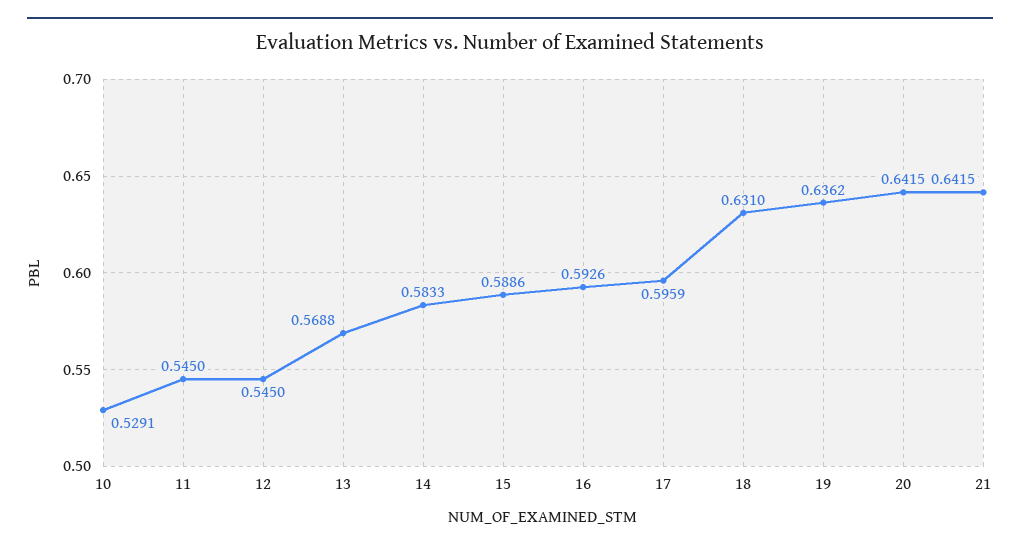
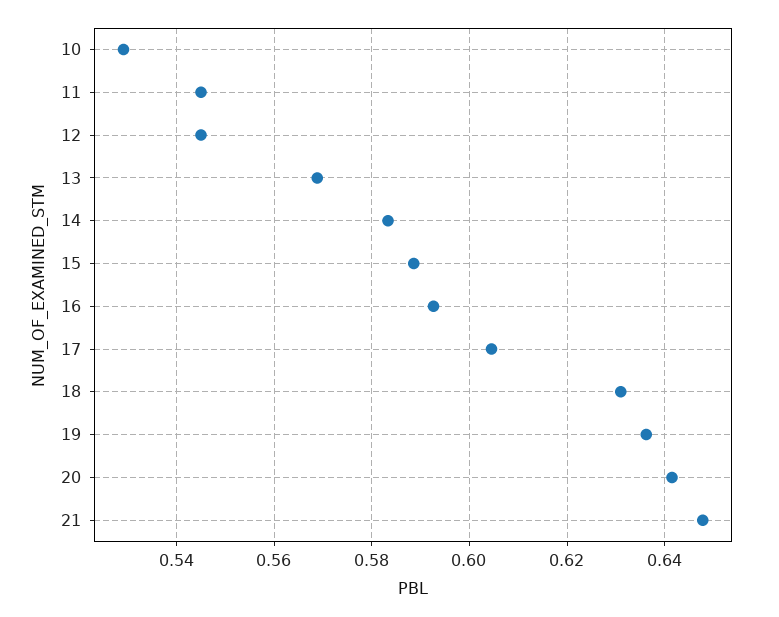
  {
    "10": 0.5291,
    "11": 0.545,
    "12": 0.545,
    "13": 0.5688,
    "14": 0.5833,
    "15": 0.5886,
    "16": 0.5926,
-   "17": 0.5959,
+   "17": 0.604,
    "18": 0.631,
    "19": 0.6362,
    "20": 0.6415,
-   "21": 0.6415
+   "21": 0.648
  }

